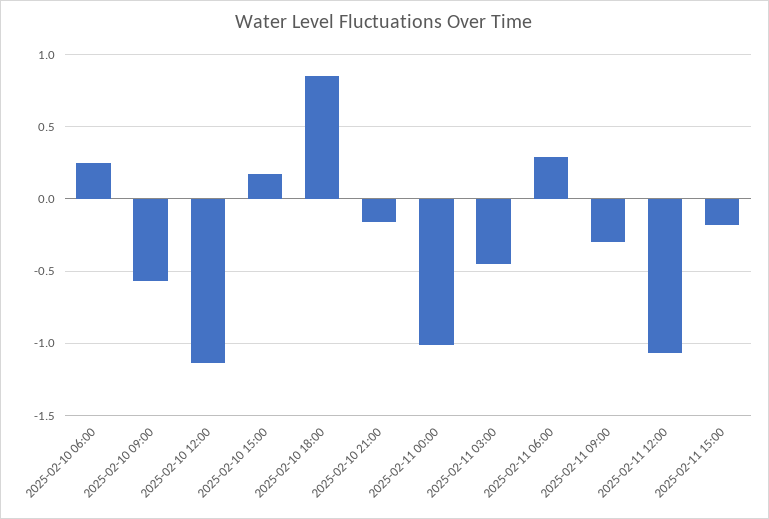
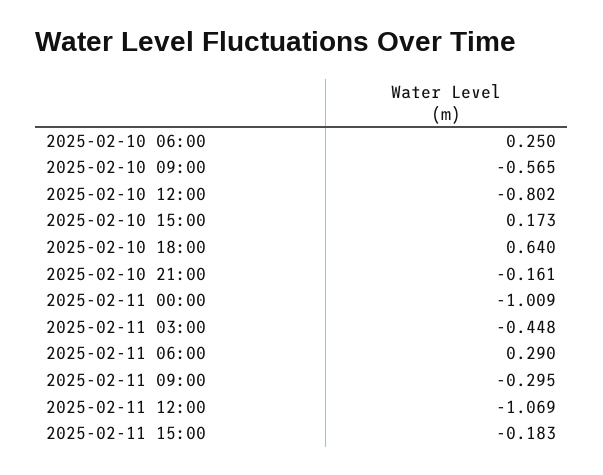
  {
    "2025-02-10 06:00": 0.25,
    "2025-02-10 09:00": -0.565,
-   "2025-02-10 12:00": -1.15,
+   "2025-02-10 12:00": -0.802,
    "2025-02-10 15:00": 0.173,
-   "2025-02-10 18:00": 0.85,
+   "2025-02-10 18:00": 0.64,
    "2025-02-10 21:00": -0.161,
    "2025-02-11 00:00": -1.009,
    "2025-02-11 03:00": -0.448,
    "2025-02-11 06:00": 0.29,
    "2025-02-11 09:00": -0.295,
    "2025-02-11 12:00": -1.069,
    "2025-02-11 15:00": -0.183
  }

